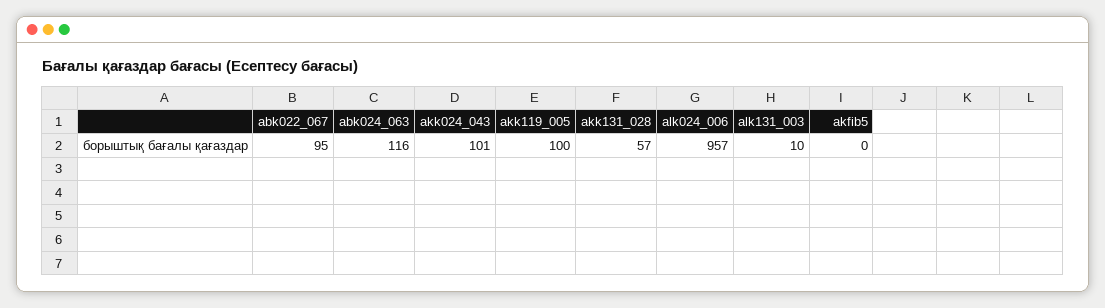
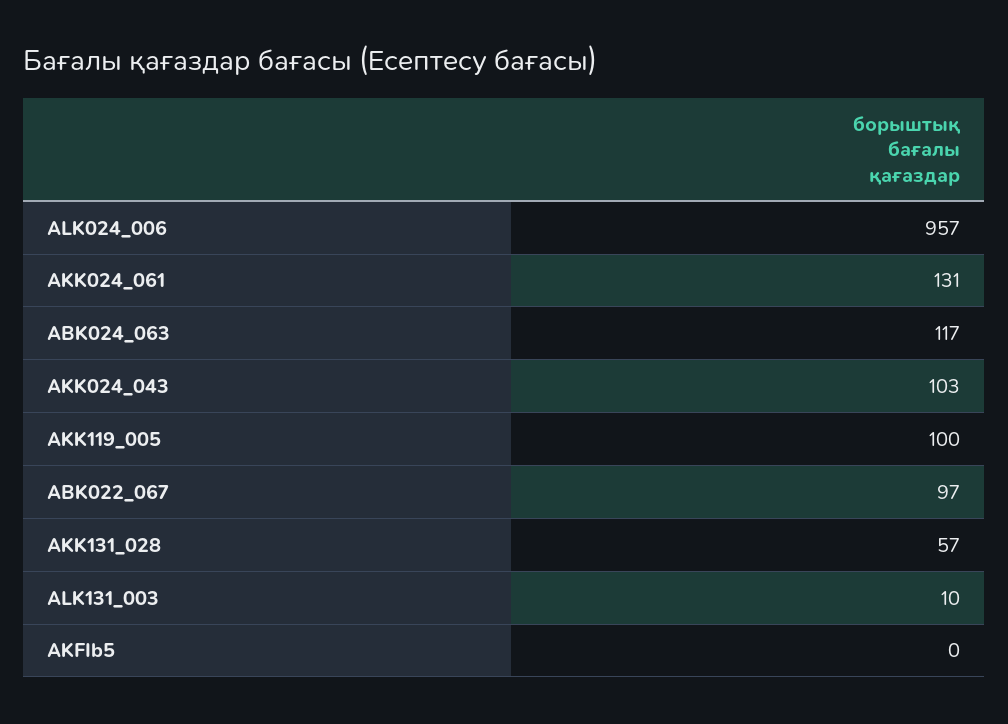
  {
-   "abk022_067": 95,
+   "abk022_067": 97,
-   "abk024_063": 116,
+   "abk024_063": 117,
-   "akk024_043": 101,
+   "akk024_043": 103,
    "akk119_005": 100,
    "akk131_028": 57,
    "alk024_006": 957,
    "alk131_003": 10,
-   "akfib5": 0
+   "akfib5": 0,
+   "AKK024_061": 131
  }

